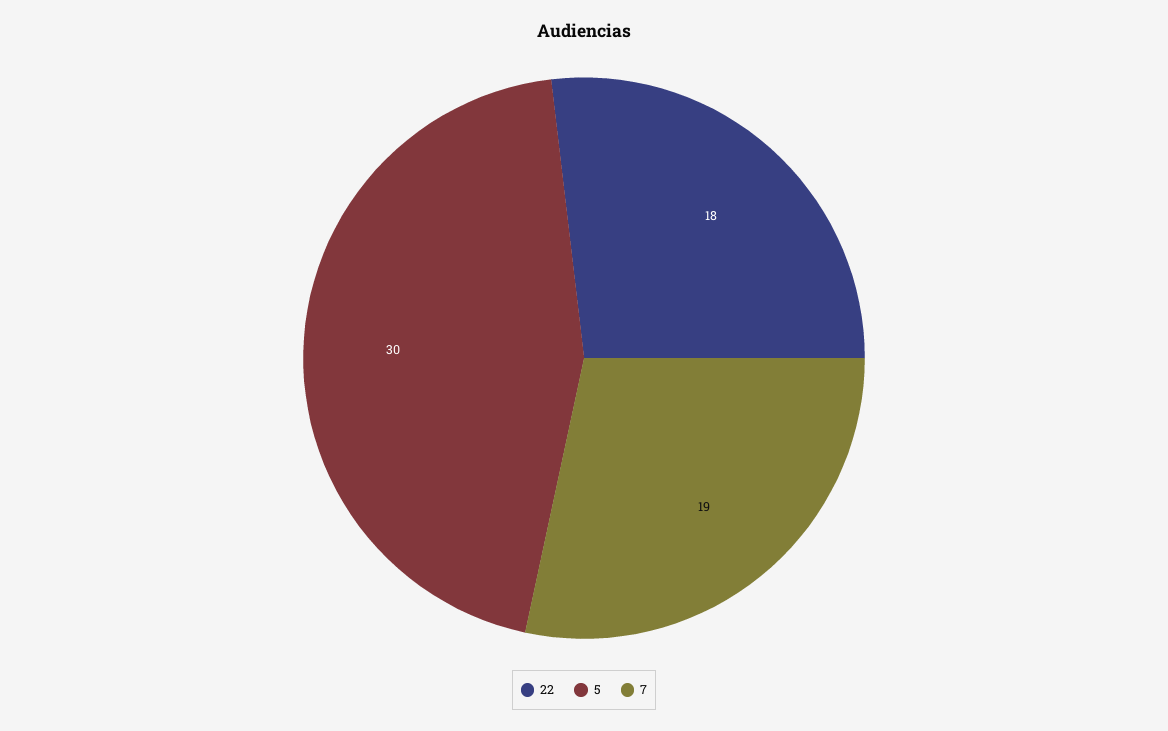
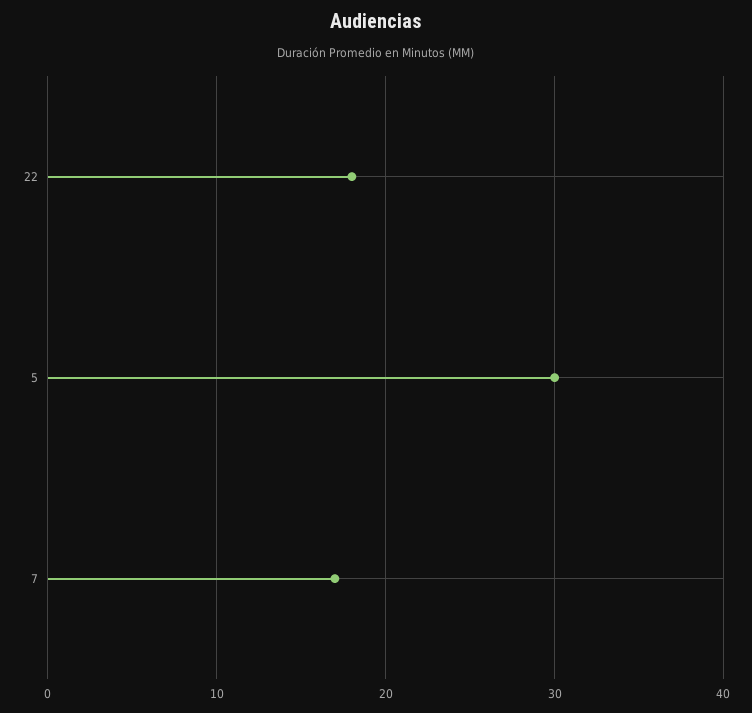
  {
    "22": 18,
    "5": 30,
-   "7": 19
+   "7": 17
  }

